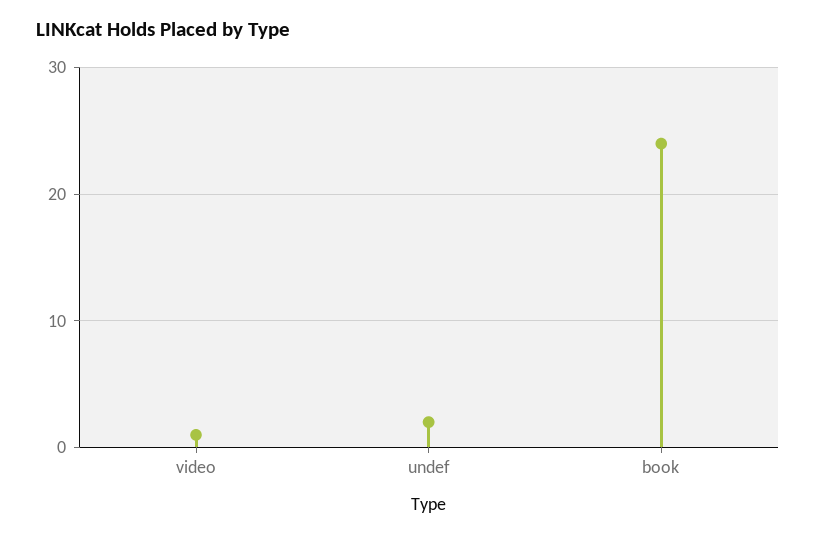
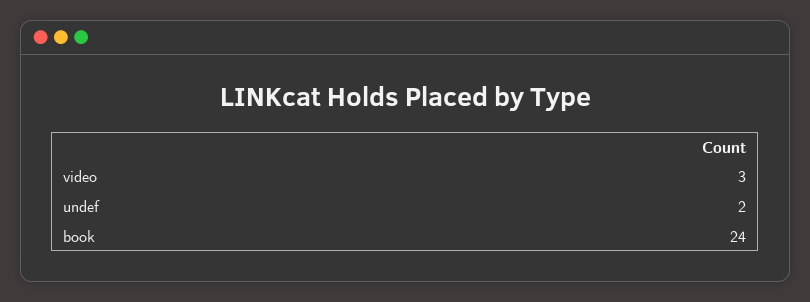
  {
-   "video": 1,
+   "video": 3,
    "undef": 2,
    "book": 24
  }

